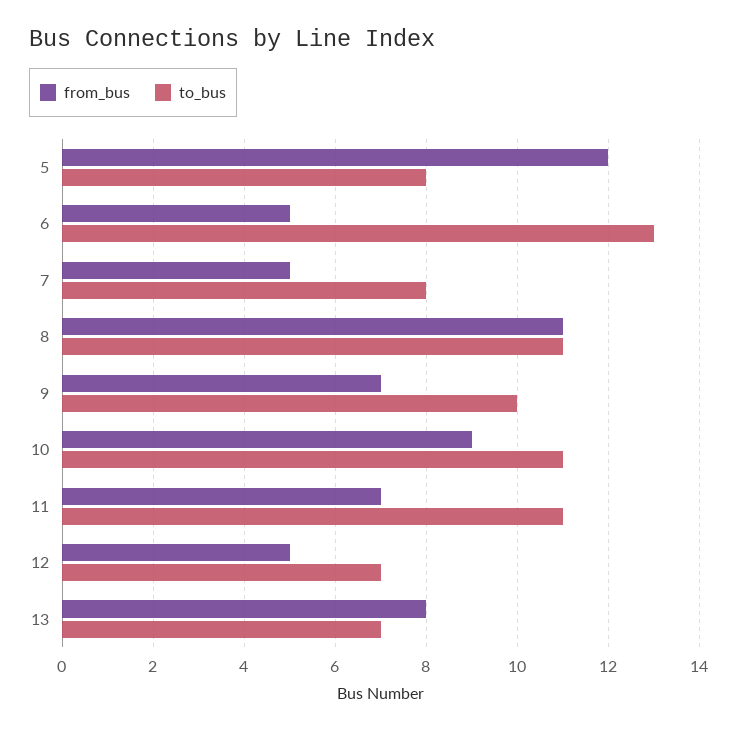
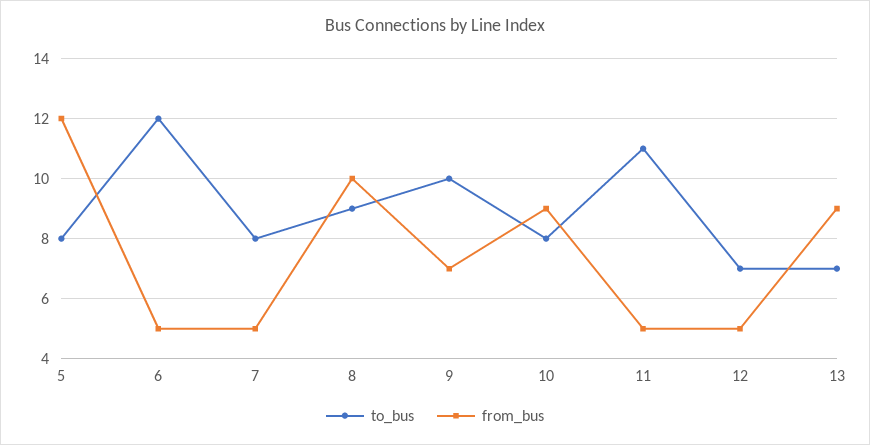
  {
    "from_bus": {
      "5": 12,
      "6": 5,
      "7": 5,
-     "8": 11,
+     "8": 10,
      "9": 7,
      "10": 9,
-     "11": 7,
+     "11": 5,
      "12": 5,
-     "13": 8
+     "13": 9
    },
    "to_bus": {
      "5": 8,
-     "6": 13,
+     "6": 12,
      "7": 8,
-     "8": 11,
+     "8": 9,
      "9": 10,
-     "10": 11,
+     "10": 8,
      "11": 11,
      "12": 7,
      "13": 7
    }
  }

